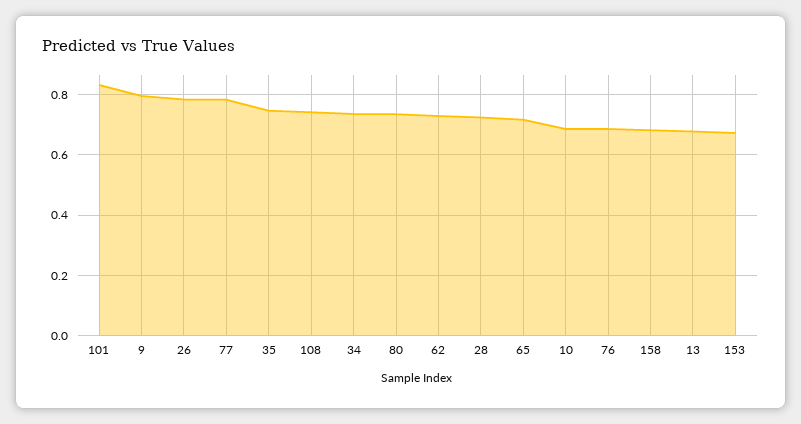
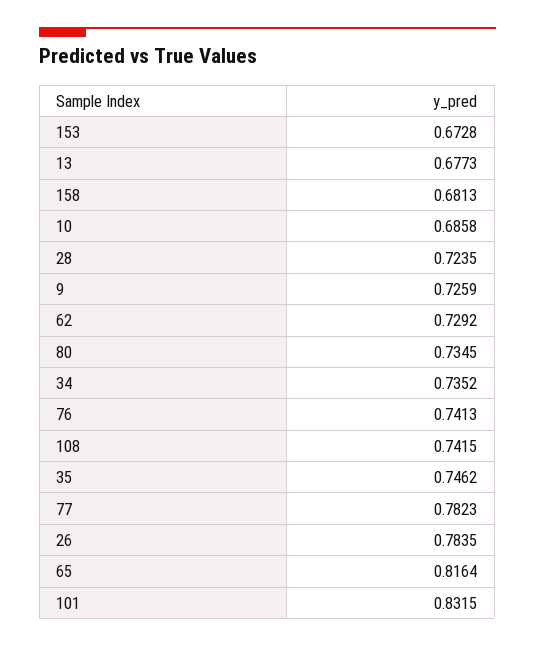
  {
    "101": 0.8315,
-   "9": 0.8,
+   "9": 0.7259,
    "26": 0.7835,
    "77": 0.7823,
    "35": 0.7462,
    "108": 0.7415,
    "34": 0.7352,
    "80": 0.7345,
    "62": 0.7292,
    "28": 0.7235,
-   "65": 0.72,
+   "65": 0.8164,
    "10": 0.6858,
-   "76": 0.68,
+   "76": 0.7413,
    "158": 0.6813,
    "13": 0.6773,
    "153": 0.6728
  }

